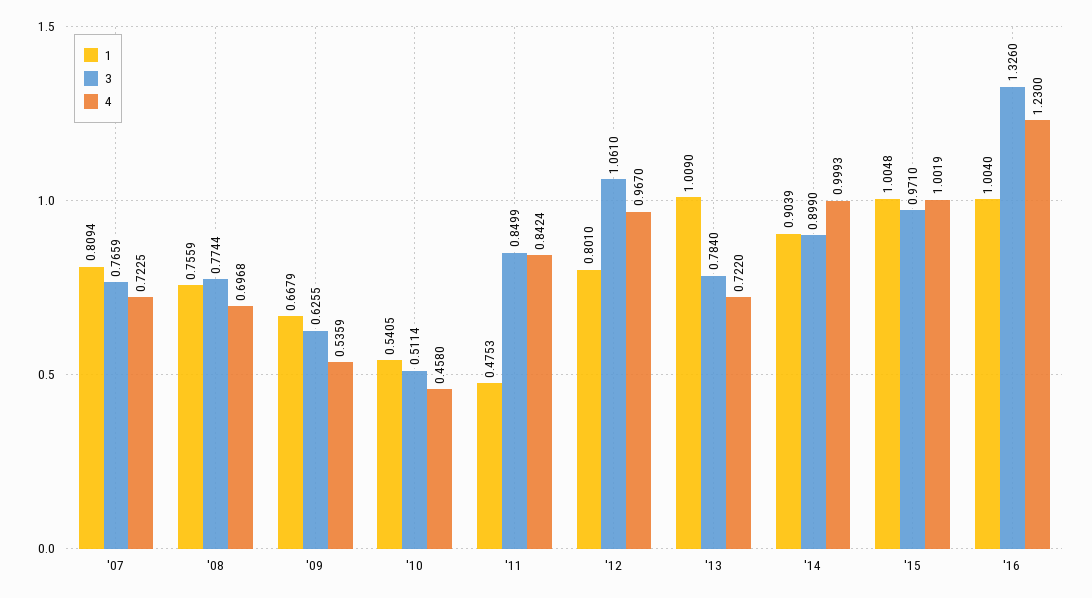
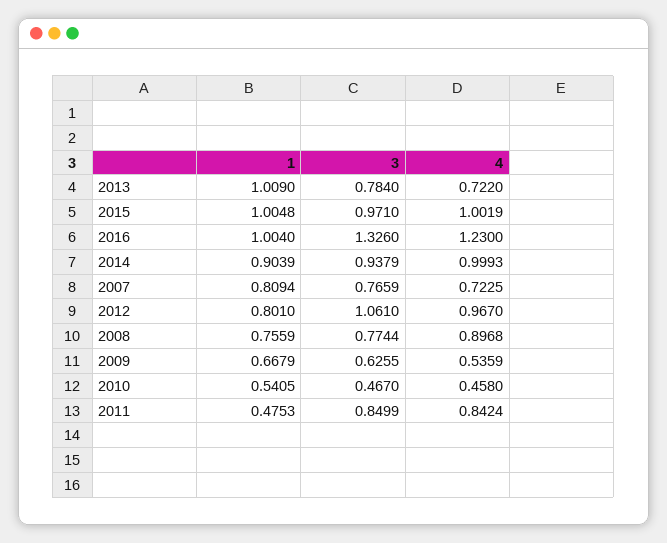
  {
    "1": {
      "'07": 0.8094,
      "'08": 0.7559,
      "'09": 0.6679,
      "'10": 0.5405,
      "'11": 0.4753,
      "'12": 0.801,
      "'13": 1.009,
      "'14": 0.9039,
      "'15": 1.0048,
      "'16": 1.004
    },
    "3": {
      "'07": 0.7659,
      "'08": 0.7744,
      "'09": 0.6255,
-     "'10": 0.5114,
+     "'10": 0.467,
      "'11": 0.8499,
      "'12": 1.061,
      "'13": 0.784,
-     "'14": 0.899,
+     "'14": 0.9379,
      "'15": 0.971,
      "'16": 1.326
    },
    "4": {
      "'07": 0.7225,
-     "'08": 0.6968,
+     "'08": 0.8968,
      "'09": 0.5359,
      "'10": 0.458,
      "'11": 0.8424,
      "'12": 0.967,
      "'13": 0.722,
      "'14": 0.9993,
      "'15": 1.0019,
      "'16": 1.23
    }
  }

